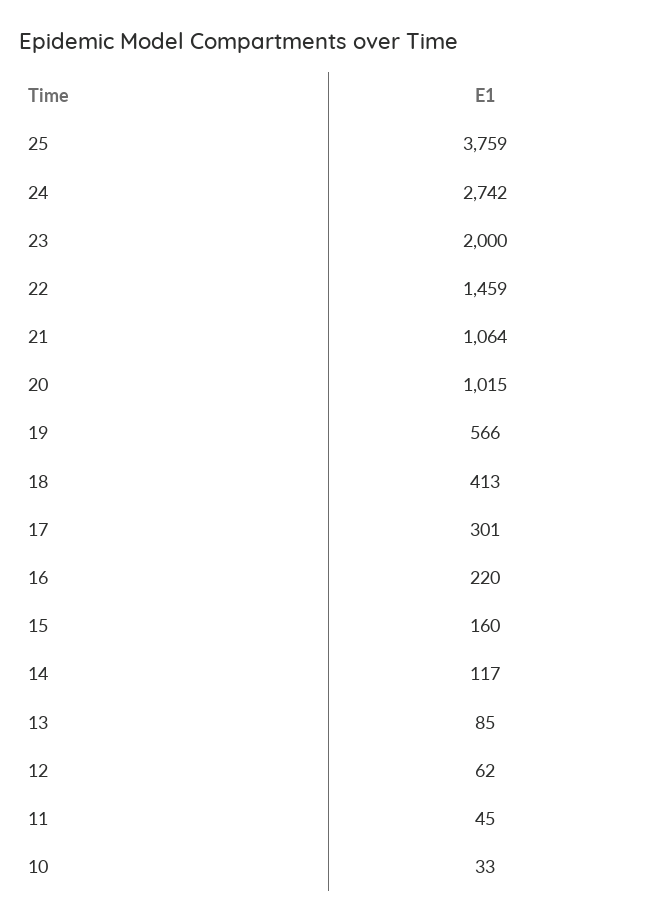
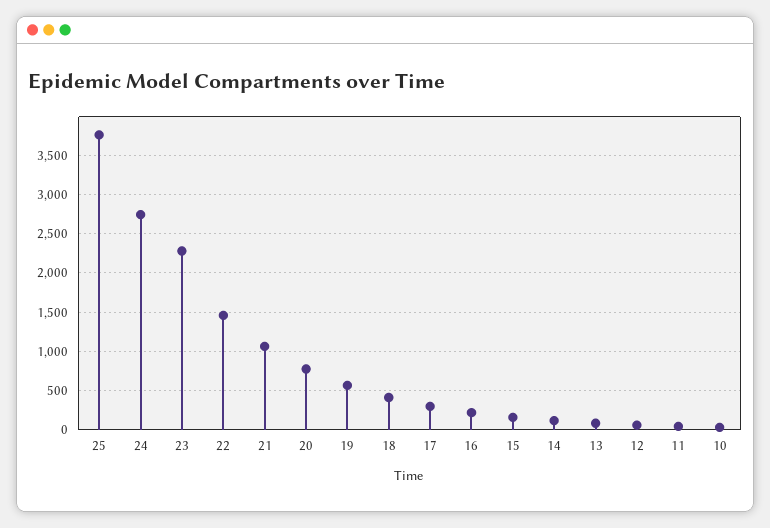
  {
    "25": 3759,
    "24": 2742,
-   "23": 2000,
+   "23": 2300,
    "22": 1459,
    "21": 1064,
-   "20": 1015,
+   "20": 800,
    "19": 566,
    "18": 413,
    "17": 301,
    "16": 220,
    "15": 160,
    "14": 117,
    "13": 85,
    "12": 62,
    "11": 45,
    "10": 33
  }

